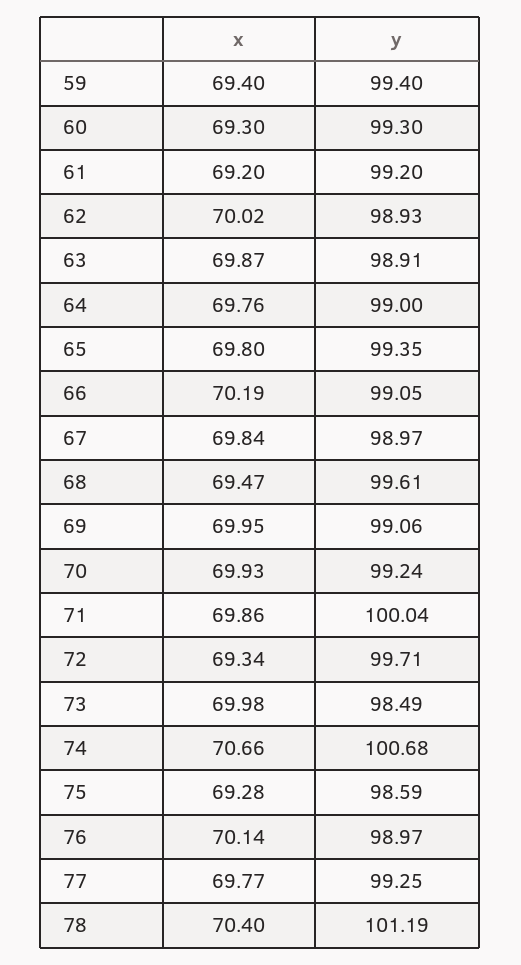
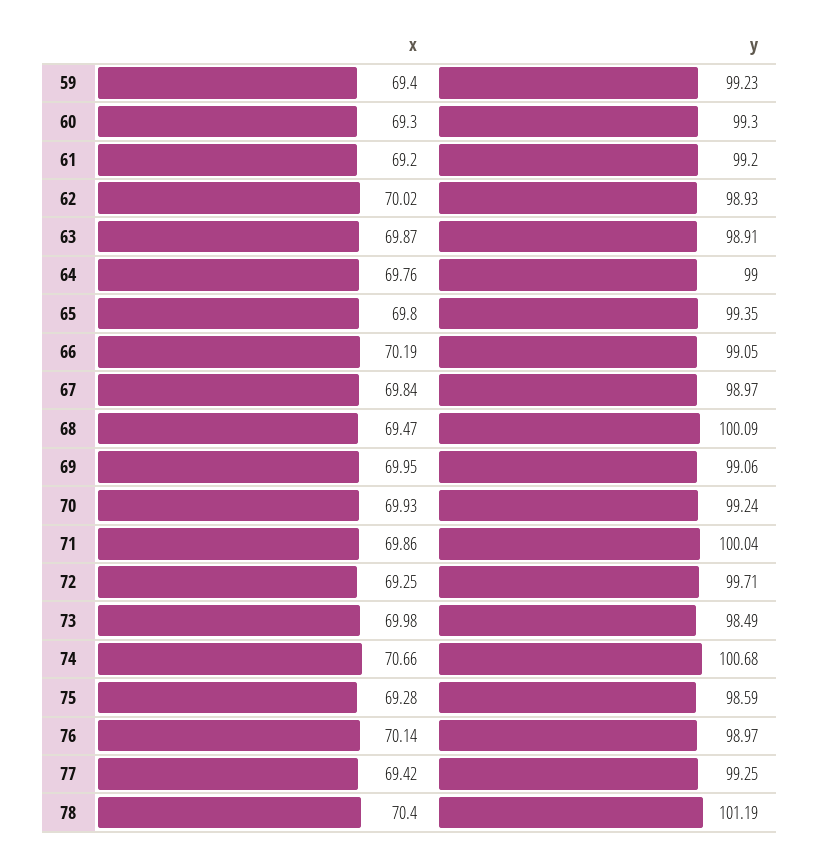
  {
    "x": {
      "59": 69.4,
      "60": 69.3,
      "61": 69.2,
      "62": 70.02,
      "63": 69.87,
      "64": 69.76,
      "65": 69.8,
      "66": 70.19,
      "67": 69.84,
      "68": 69.47,
      "69": 69.95,
      "70": 69.93,
      "71": 69.86,
-     "72": 69.34,
+     "72": 69.25,
      "73": 69.98,
      "74": 70.66,
      "75": 69.28,
      "76": 70.14,
-     "77": 69.77,
+     "77": 69.42,
      "78": 70.4
    },
    "y": {
-     "59": 99.4,
+     "59": 99.23,
      "60": 99.3,
      "61": 99.2,
      "62": 98.93,
      "63": 98.91,
      "64": 99,
      "65": 99.35,
      "66": 99.05,
      "67": 98.97,
-     "68": 99.61,
+     "68": 100.09,
      "69": 99.06,
      "70": 99.24,
      "71": 100.04,
      "72": 99.71,
      "73": 98.49,
      "74": 100.68,
      "75": 98.59,
      "76": 98.97,
      "77": 99.25,
      "78": 101.19
    }
  }

